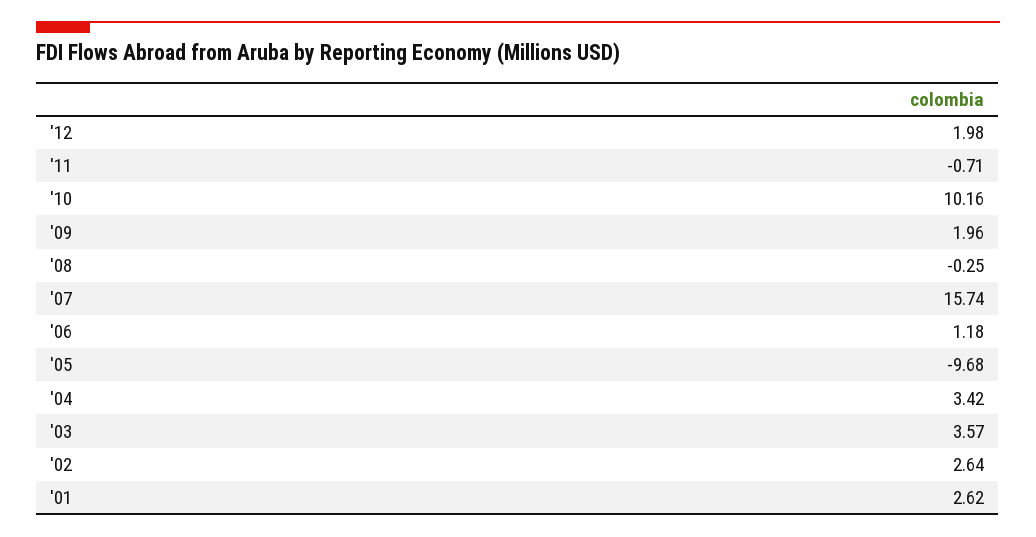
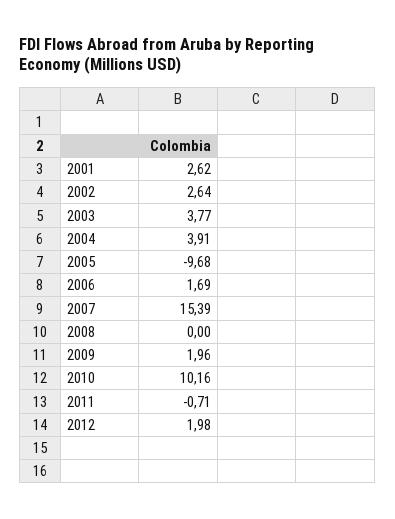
  {
    "'12": 1.98,
    "'11": -0.71,
    "'10": 10.16,
    "'09": 1.96,
-   "'08": -0.25,
+   "'08": 0,
-   "'07": 15.74,
+   "'07": 15.39,
-   "'06": 1.18,
+   "'06": 1.69,
    "'05": -9.68,
-   "'04": 3.42,
+   "'04": 3.91,
-   "'03": 3.57,
+   "'03": 3.77,
    "'02": 2.64,
    "'01": 2.62
  }

